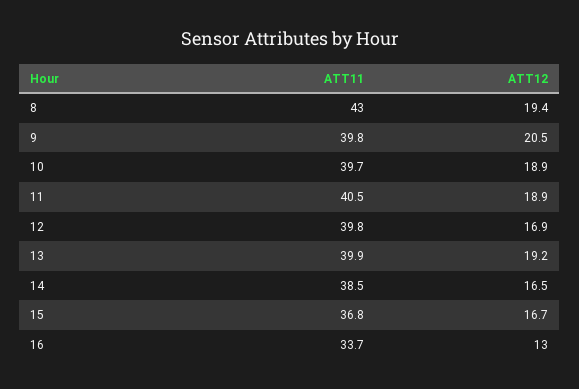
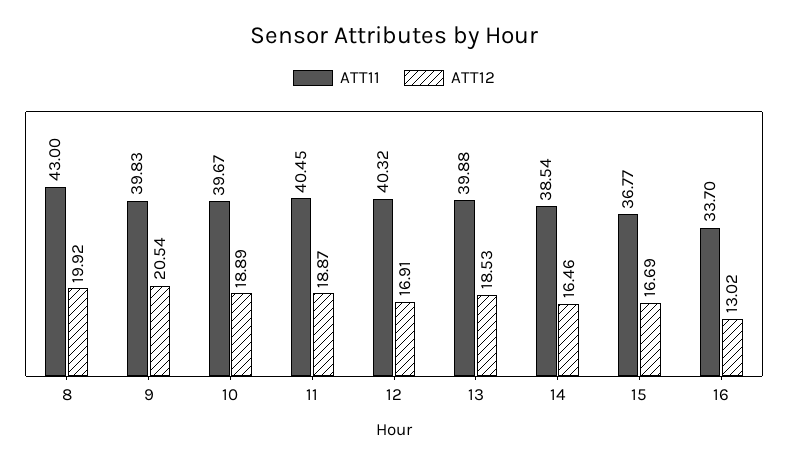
  {
    "ATT11": {
      "8": 43,
      "9": 39.83,
      "10": 39.67,
      "11": 40.45,
-     "12": 39.8,
+     "12": 40.32,
      "13": 39.88,
      "14": 38.54,
      "15": 36.77,
      "16": 33.7
    },
    "ATT12": {
-     "8": 19.4,
+     "8": 19.92,
      "9": 20.54,
      "10": 18.89,
      "11": 18.87,
      "12": 16.91,
-     "13": 19.2,
+     "13": 18.53,
      "14": 16.46,
      "15": 16.69,
      "16": 13.02
    }
  }

